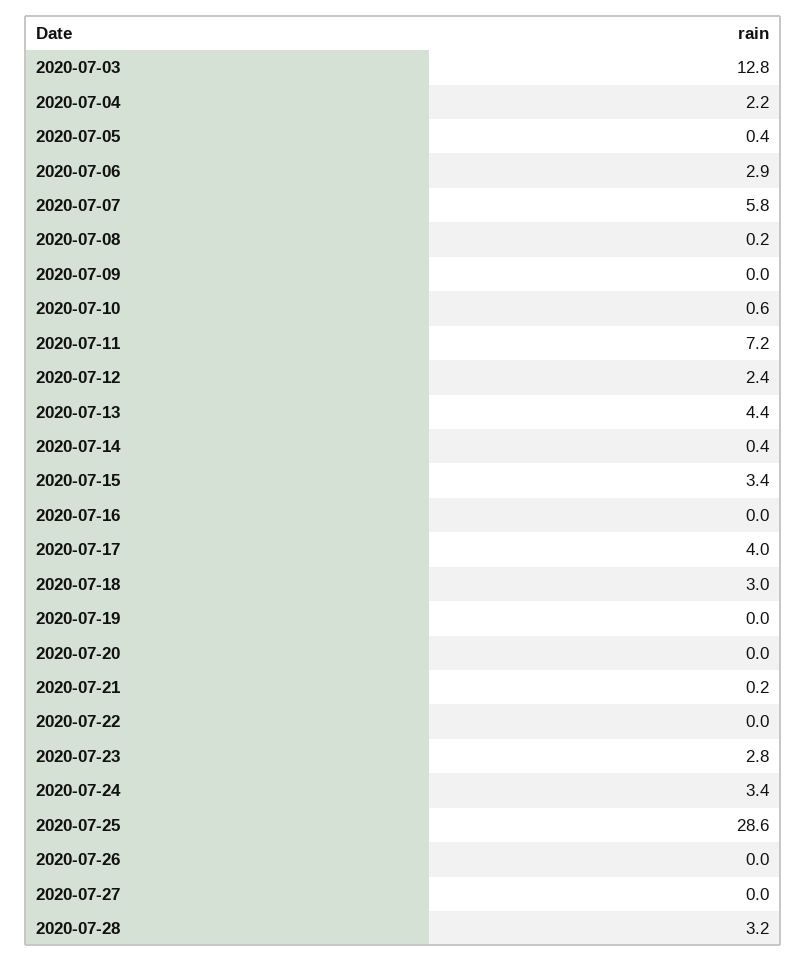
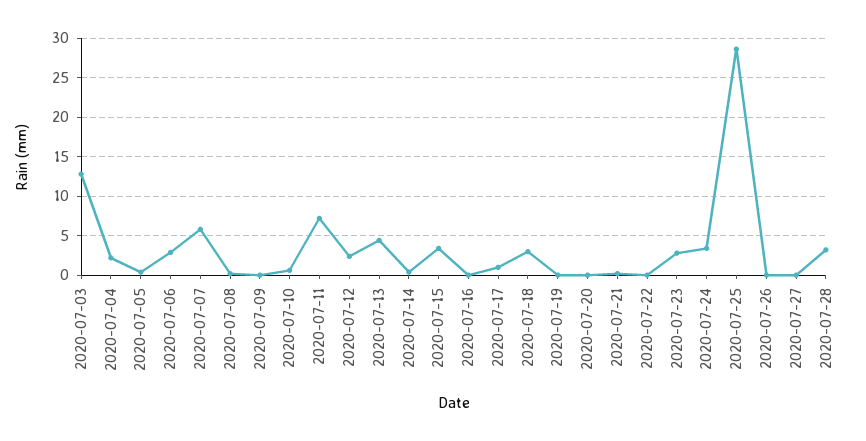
  {
    "2020-07-03": 12.8,
    "2020-07-04": 2.2,
    "2020-07-05": 0.4,
    "2020-07-06": 2.9,
    "2020-07-07": 5.8,
    "2020-07-08": 0.2,
    "2020-07-09": 0,
    "2020-07-10": 0.6,
    "2020-07-11": 7.2,
    "2020-07-12": 2.4,
    "2020-07-13": 4.4,
    "2020-07-14": 0.4,
    "2020-07-15": 3.4,
    "2020-07-16": 0,
-   "2020-07-17": 4,
+   "2020-07-17": 1,
    "2020-07-18": 3,
    "2020-07-19": 0,
    "2020-07-20": 0,
    "2020-07-21": 0.2,
    "2020-07-22": 0,
    "2020-07-23": 2.8,
    "2020-07-24": 3.4,
    "2020-07-25": 28.6,
    "2020-07-26": 0,
    "2020-07-27": 0,
    "2020-07-28": 3.2
  }

